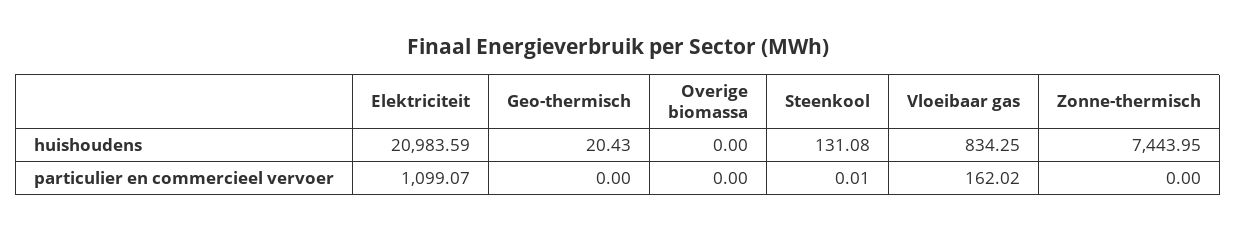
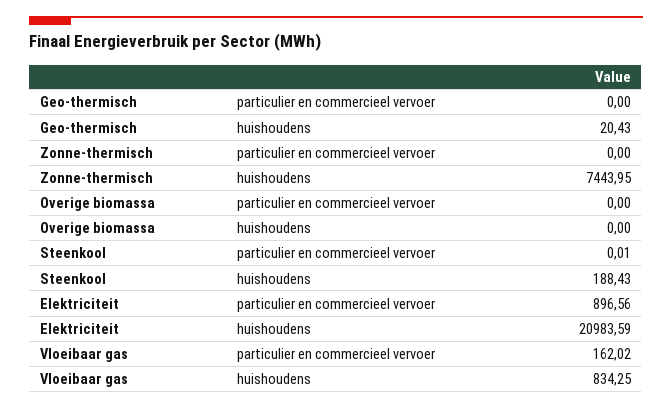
  {
    "Elektriciteit": {
      "huishoudens": 20983.59,
-     "particulier en commercieel vervoer": 1099.07
+     "particulier en commercieel vervoer": 896.56
    },
    "Geo-thermisch": {
      "huishoudens": 20.43,
      "particulier en commercieel vervoer": 0
    },
    "Overige biomassa": {
      "huishoudens": 0,
      "particulier en commercieel vervoer": 0
    },
    "Steenkool": {
-     "huishoudens": 131.08,
+     "huishoudens": 188.43,
      "particulier en commercieel vervoer": 0.01
    },
    "Vloeibaar gas": {
      "huishoudens": 834.25,
      "particulier en commercieel vervoer": 162.02
    },
    "Zonne-thermisch": {
      "huishoudens": 7443.95,
      "particulier en commercieel vervoer": 0
    }
  }

